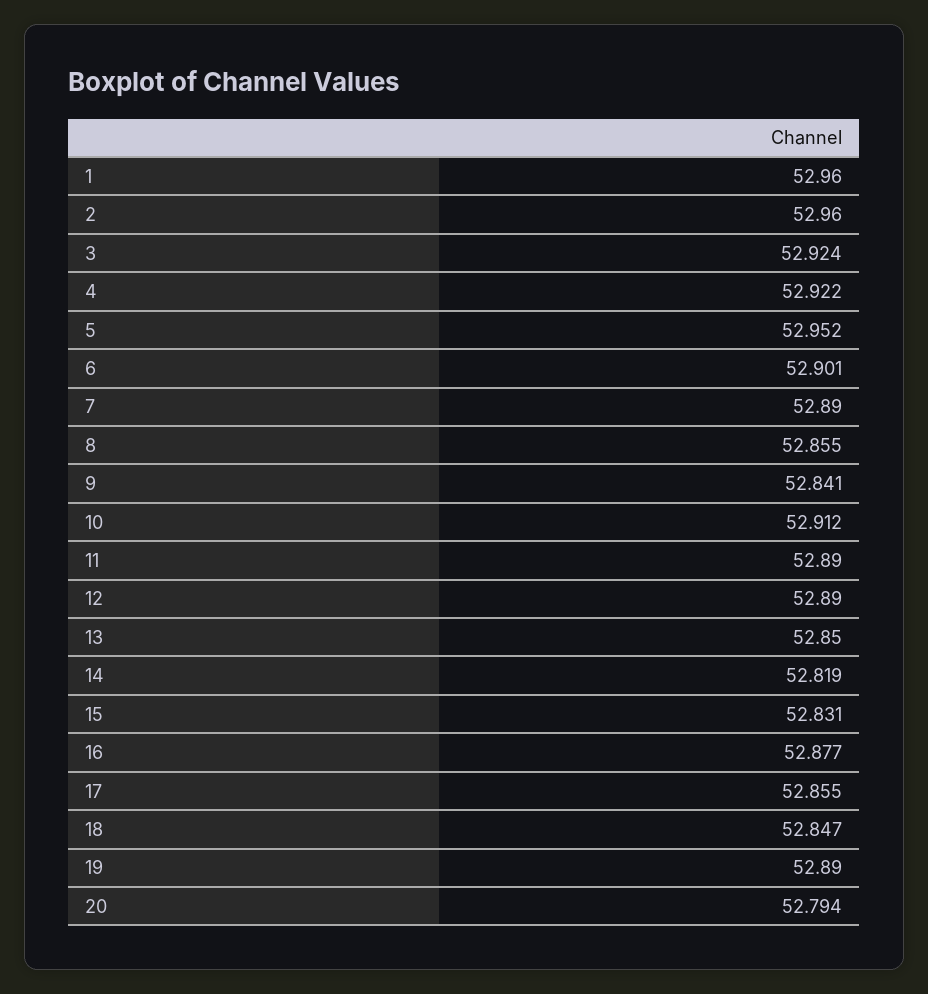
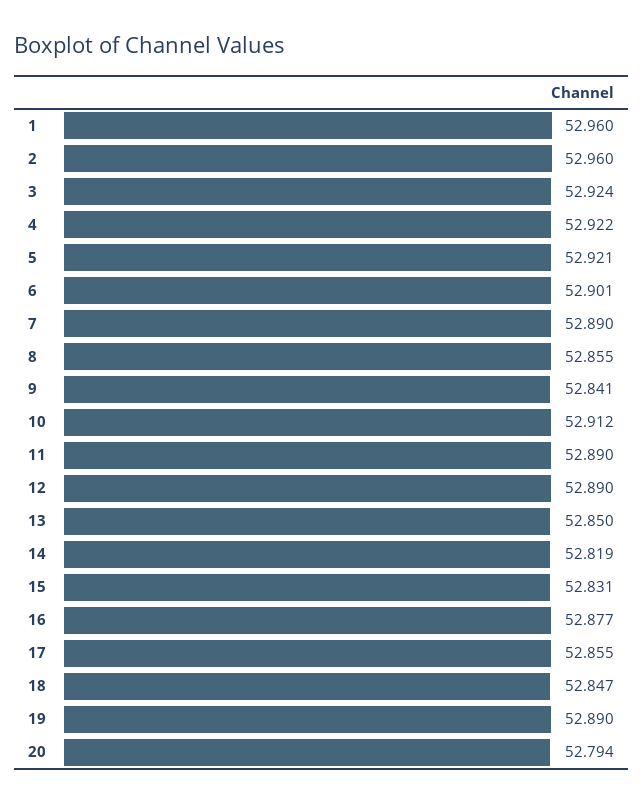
  {
    "1": 52.96,
    "2": 52.96,
    "3": 52.924,
    "4": 52.922,
-   "5": 52.952,
+   "5": 52.921,
    "6": 52.901,
    "7": 52.89,
    "8": 52.855,
    "9": 52.841,
    "10": 52.912,
    "11": 52.89,
    "12": 52.89,
    "13": 52.85,
    "14": 52.819,
    "15": 52.831,
    "16": 52.877,
    "17": 52.855,
    "18": 52.847,
    "19": 52.89,
    "20": 52.794
  }

